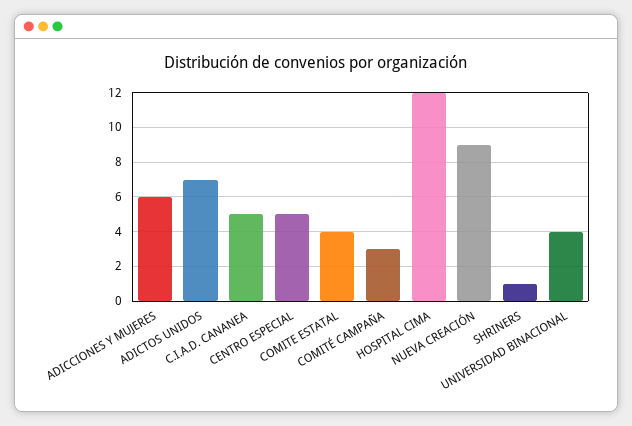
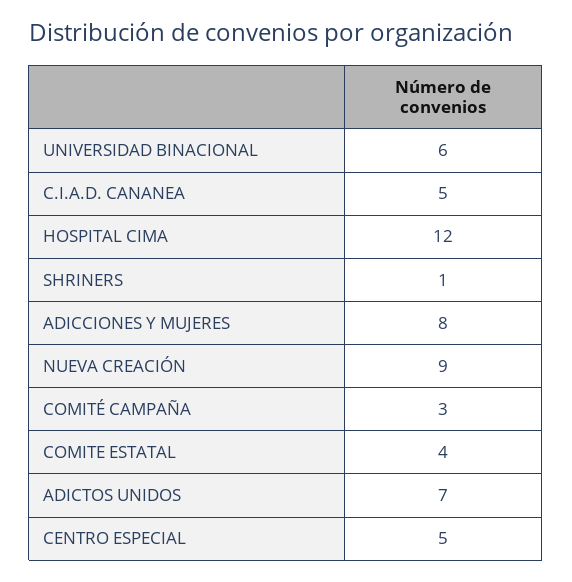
  {
-   "ADICCIONES Y MUJERES": 6,
+   "ADICCIONES Y MUJERES": 8,
    "ADICTOS UNIDOS": 7,
    "C.I.A.D. CANANEA": 5,
    "CENTRO ESPECIAL": 5,
    "COMITE ESTATAL": 4,
    "COMITÉ CAMPAÑA": 3,
    "HOSPITAL CIMA": 12,
    "NUEVA CREACIÓN": 9,
    "SHRINERS": 1,
-   "UNIVERSIDAD BINACIONAL": 4
+   "UNIVERSIDAD BINACIONAL": 6
  }

